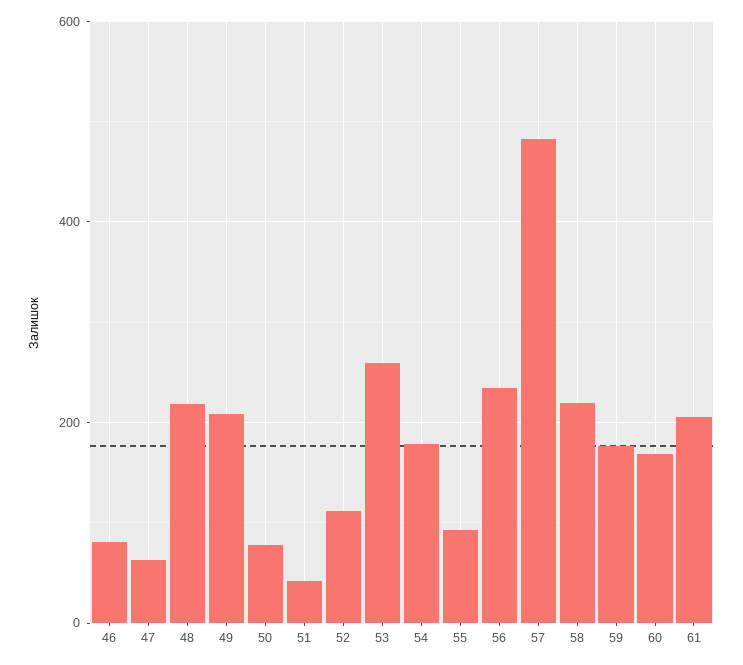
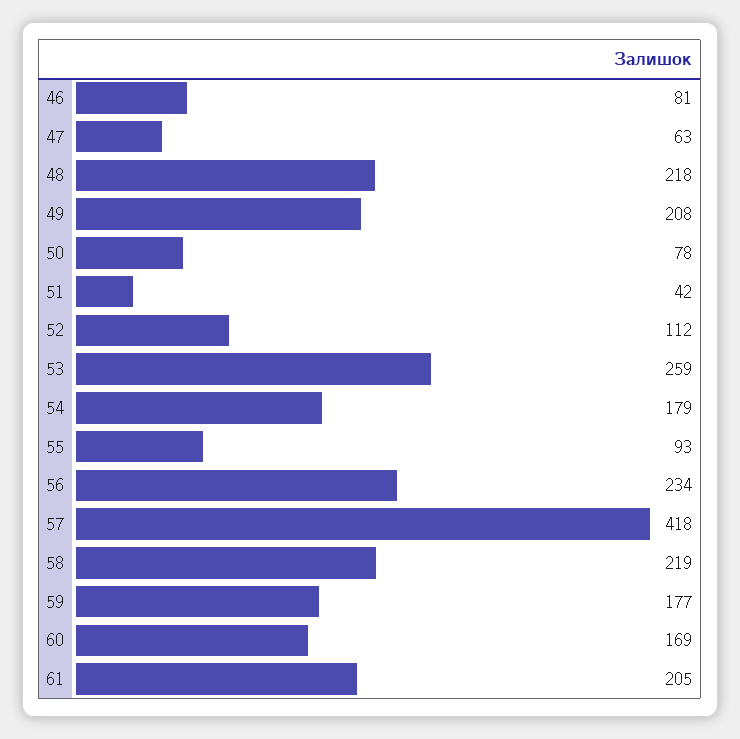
  {
    "46": 81,
    "47": 63,
    "48": 218,
    "49": 208,
    "50": 78,
    "51": 42,
    "52": 112,
    "53": 259,
    "54": 179,
    "55": 93,
    "56": 234,
-   "57": 480,
+   "57": 418,
    "58": 219,
    "59": 177,
    "60": 169,
    "61": 205
  }

